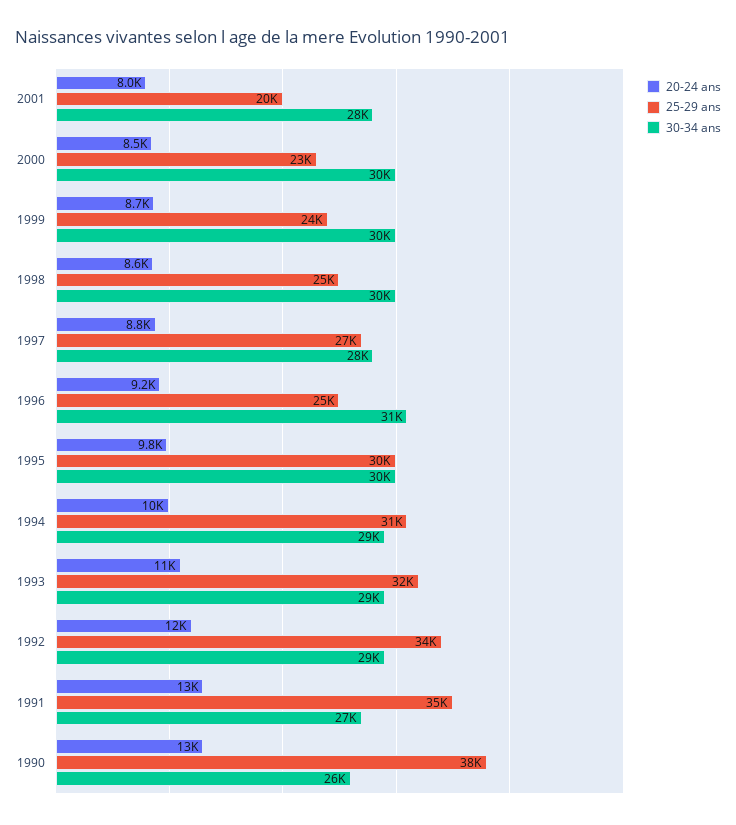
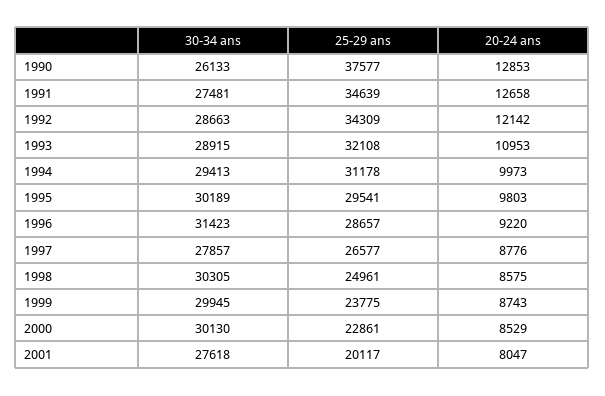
  {
    "20-24 ans": {
      "2001": 8047,
      "2000": 8529,
      "1999": 8743,
      "1998": 8575,
      "1997": 8776,
      "1996": 9220,
      "1995": 9803,
      "1994": 9973,
      "1993": 10953,
      "1992": 12142,
      "1991": 12658,
      "1990": 12853
    },
    "25-29 ans": {
      "2001": 20117,
      "2000": 22861,
      "1999": 23775,
      "1998": 24961,
      "1997": 26577,
-     "1996": 25000,
+     "1996": 28657,
      "1995": 29541,
      "1994": 31178,
      "1993": 32108,
      "1992": 34309,
      "1991": 34639,
      "1990": 37577
    },
    "30-34 ans": {
      "2001": 27618,
      "2000": 30130,
      "1999": 29945,
      "1998": 30305,
      "1997": 27857,
      "1996": 31423,
      "1995": 30189,
      "1994": 29413,
      "1993": 28915,
      "1992": 28663,
      "1991": 27481,
      "1990": 26133
    }
  }

